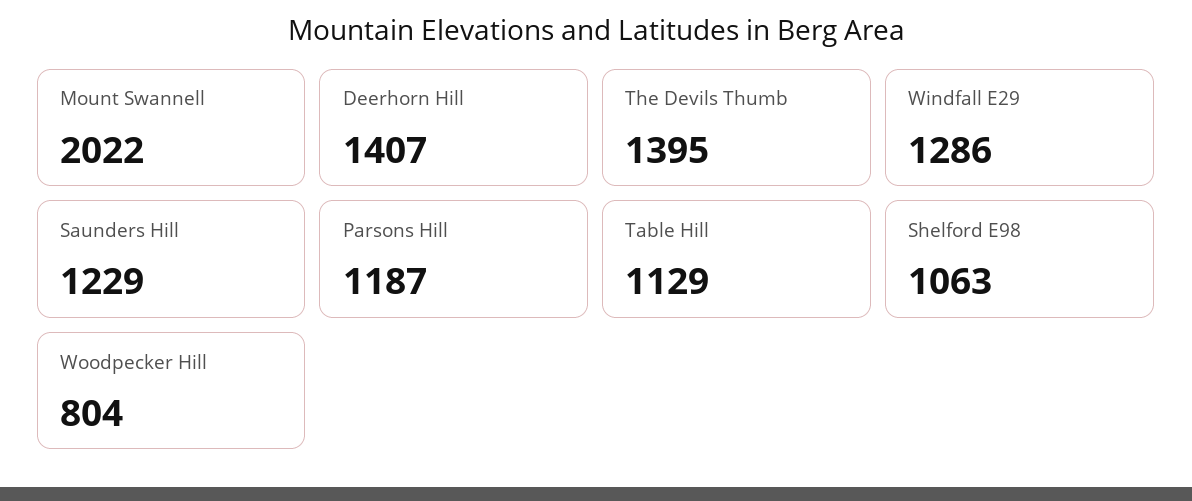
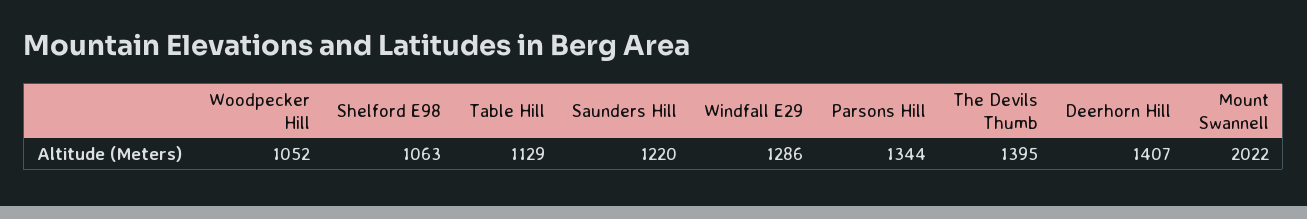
  {
    "Mount Swannell": 2022,
    "Deerhorn Hill": 1407,
    "The Devils Thumb": 1395,
    "Windfall E29": 1286,
-   "Saunders Hill": 1229,
+   "Saunders Hill": 1220,
-   "Parsons Hill": 1187,
+   "Parsons Hill": 1344,
    "Table Hill": 1129,
    "Shelford E98": 1063,
-   "Woodpecker Hill": 804
+   "Woodpecker Hill": 1052
  }

